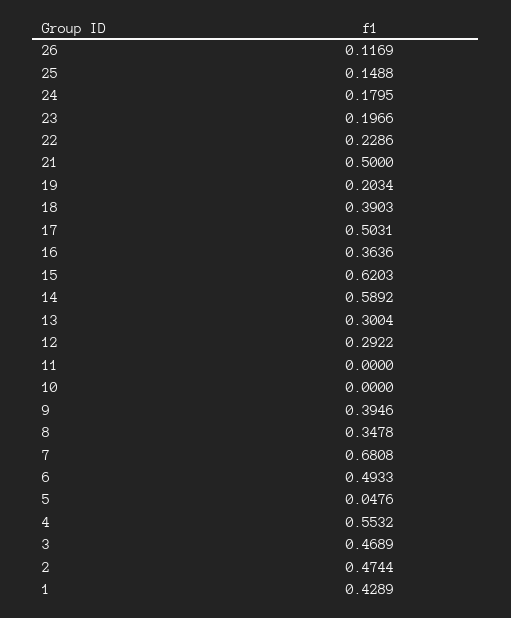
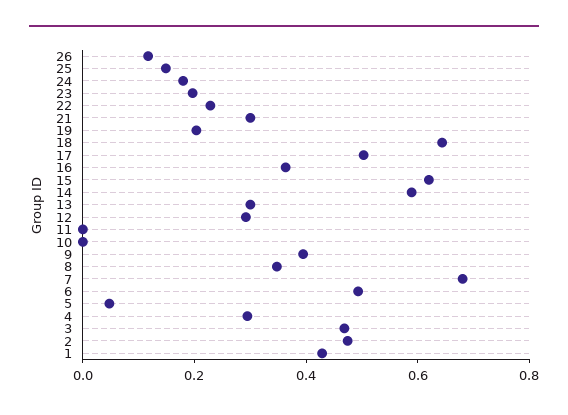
  {
    "26": 0.1169,
    "25": 0.1488,
    "24": 0.1795,
    "23": 0.1966,
    "22": 0.2286,
-   "21": 0.5,
+   "21": 0.3,
    "19": 0.2034,
-   "18": 0.3903,
+   "18": 0.65,
    "17": 0.5031,
    "16": 0.3636,
    "15": 0.6203,
    "14": 0.5892,
    "13": 0.3004,
    "12": 0.2922,
    "11": 0,
    "10": 0,
    "9": 0.3946,
    "8": 0.3478,
    "7": 0.6808,
    "6": 0.4933,
    "5": 0.0476,
-   "4": 0.5532,
+   "4": 0.3,
    "3": 0.4689,
    "2": 0.4744,
    "1": 0.4289
  }

